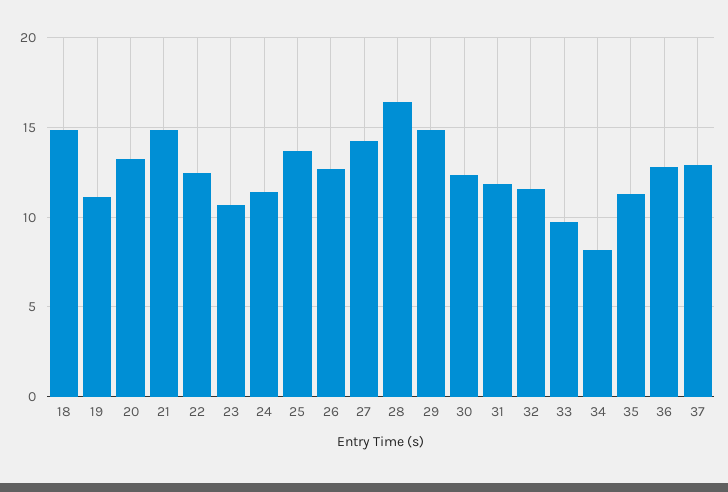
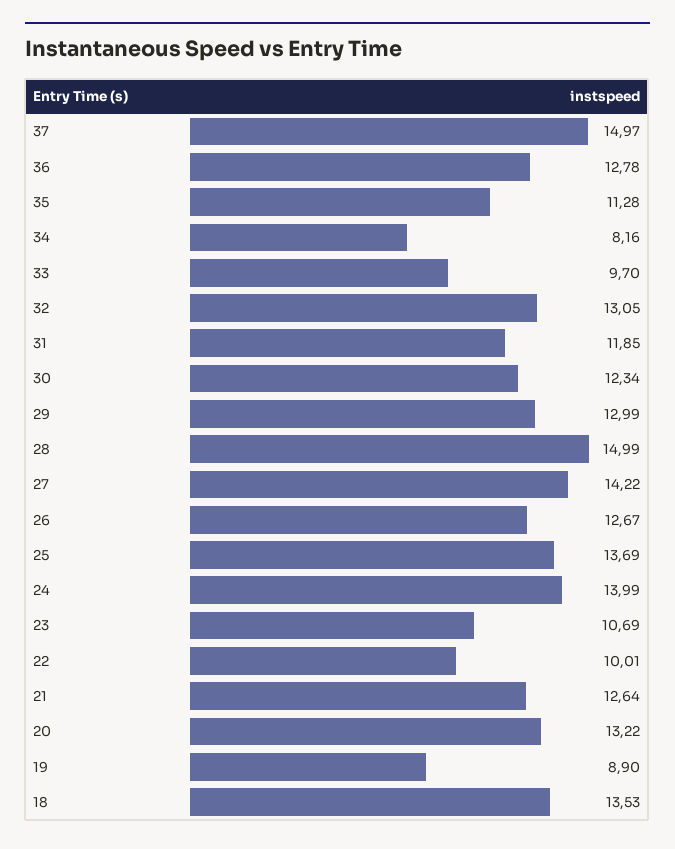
  {
-   "18": 15,
+   "18": 13.53,
-   "19": 11,
+   "19": 8.9,
    "20": 13.22,
-   "21": 15,
+   "21": 12.64,
-   "22": 12.5,
+   "22": 10.01,
    "23": 10.69,
-   "24": 11.5,
+   "24": 13.99,
    "25": 13.69,
    "26": 12.67,
    "27": 14.22,
-   "28": 16.5,
+   "28": 14.99,
-   "29": 15,
+   "29": 12.99,
    "30": 12.34,
    "31": 11.85,
-   "32": 11.5,
+   "32": 13.05,
    "33": 9.7,
    "34": 8.16,
    "35": 11.28,
    "36": 12.78,
-   "37": 13
+   "37": 14.97
  }

